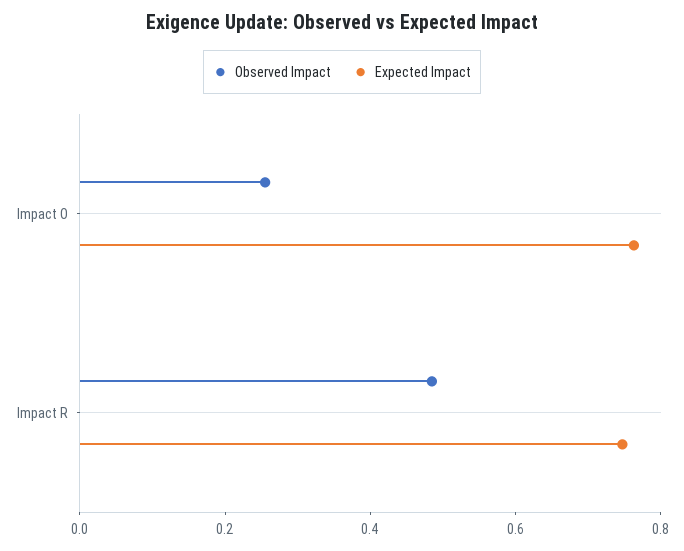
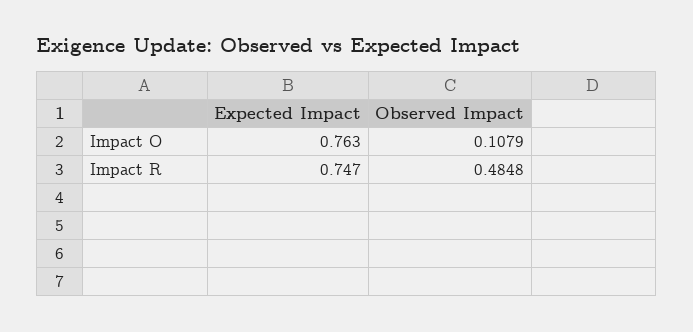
  {
    "Observed Impact": {
-     "Impact O": 0.25,
+     "Impact O": 0.1079,
      "Impact R": 0.4848
    },
    "Expected Impact": {
      "Impact O": 0.763,
      "Impact R": 0.747
    }
  }

